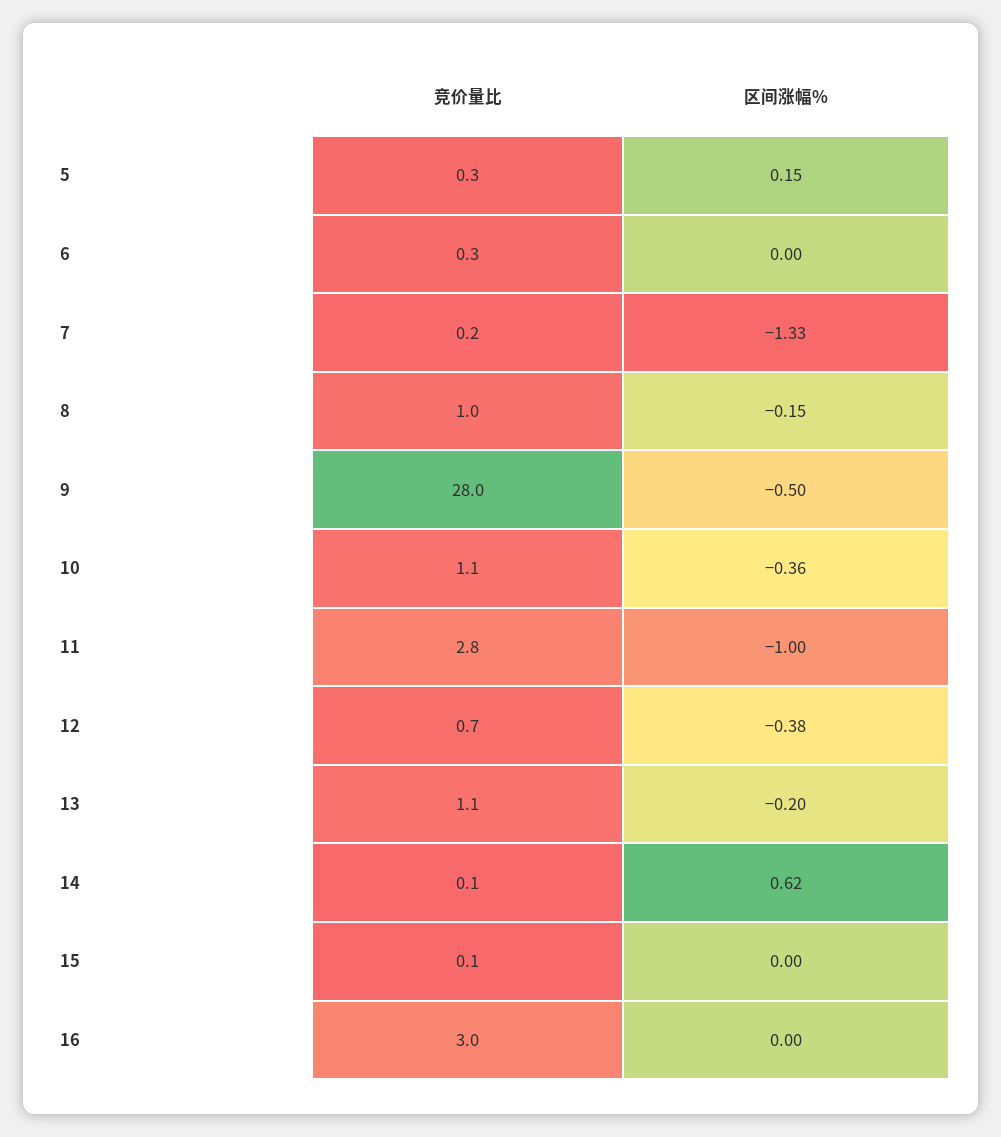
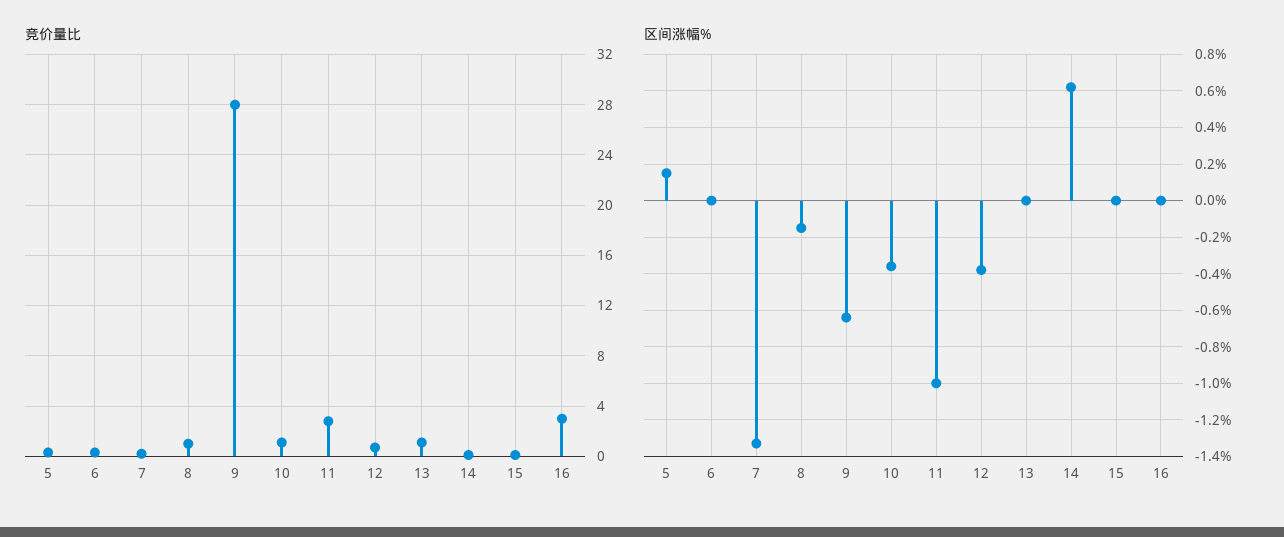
  {
    "竞价量比": {
      "5": 0.3,
      "6": 0.3,
      "7": 0.2,
      "8": 1,
      "9": 28,
      "10": 1.1,
      "11": 2.8,
      "12": 0.7,
      "13": 1.1,
      "14": 0.1,
      "15": 0.1,
      "16": 3
    },
    "区间涨幅%": {
      "5": 0.15,
      "6": 0,
      "7": -1.33,
      "8": -0.15,
-     "9": -0.5,
+     "9": -0.65,
      "10": -0.36,
      "11": -1,
      "12": -0.38,
-     "13": -0.2,
+     "13": 0,
      "14": 0.62,
      "15": 0,
      "16": 0
    }
  }

